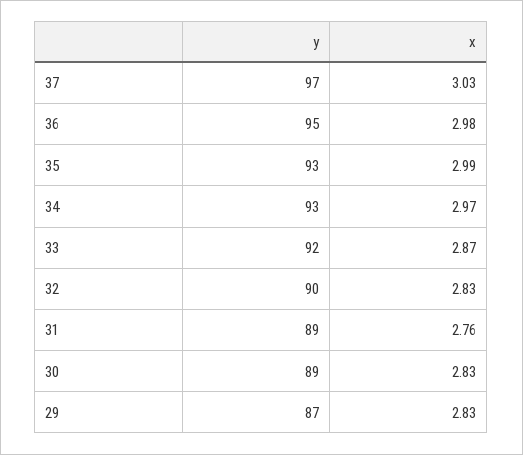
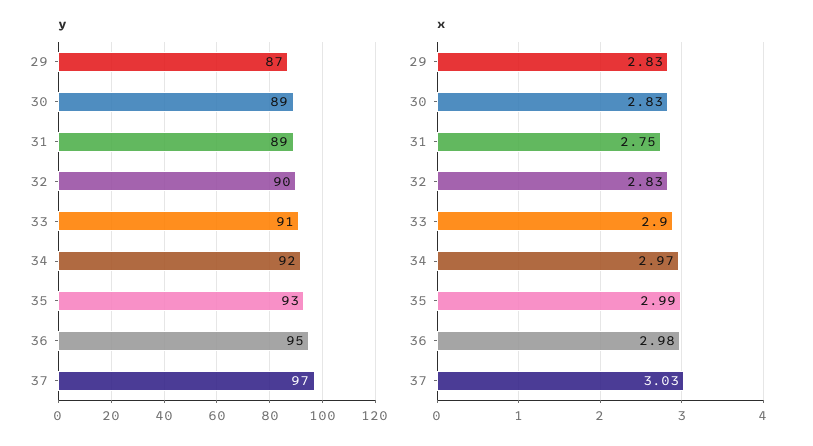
  {
    "y": {
      "37": 97,
      "36": 95,
      "35": 93,
-     "34": 93,
+     "34": 92,
-     "33": 92,
+     "33": 91,
      "32": 90,
      "31": 89,
      "30": 89,
      "29": 87
    },
    "x": {
      "37": 3.03,
      "36": 2.98,
      "35": 2.99,
      "34": 2.97,
-     "33": 2.87,
+     "33": 2.9,
      "32": 2.83,
-     "31": 2.76,
+     "31": 2.75,
      "30": 2.83,
      "29": 2.83
    }
  }

